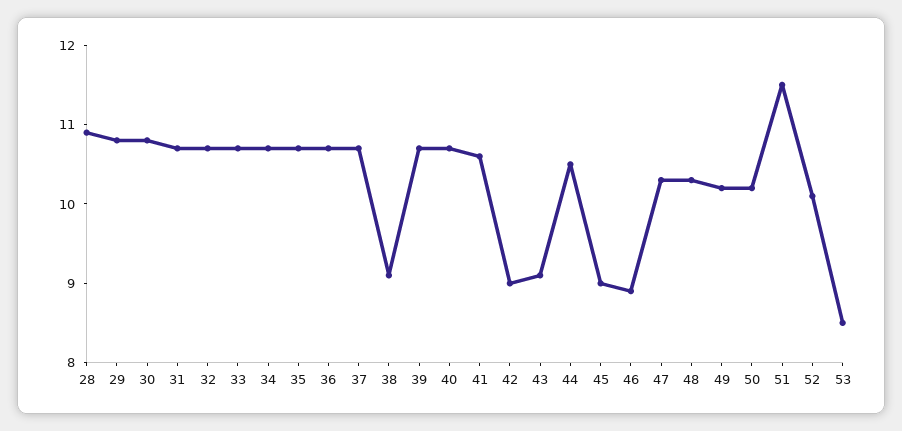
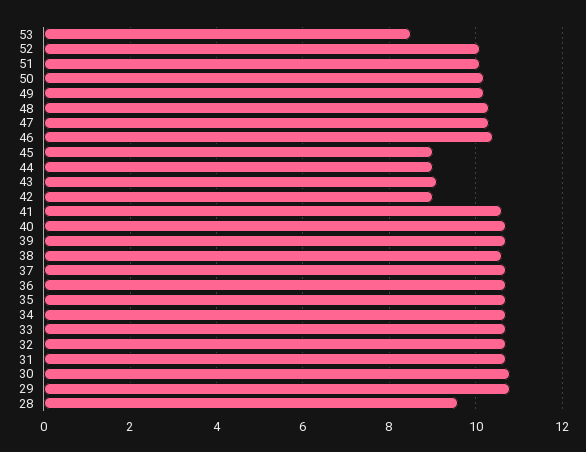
  {
-   "28": 11,
+   "28": 9.5,
    "29": 11,
    "30": 11,
    "31": 10.5,
    "32": 10.5,
    "33": 10.5,
    "34": 10.5,
    "35": 10.5,
    "36": 10.5,
    "37": 10.5,
-   "38": 9,
+   "38": 10.5,
    "39": 10.5,
    "40": 10.5,
    "41": 10.5,
    "42": 9,
    "43": 9,
-   "44": 10.5,
+   "44": 9,
    "45": 9,
-   "46": 9,
+   "46": 10.5,
    "47": 10.5,
    "48": 10.5,
    "49": 10,
    "50": 10,
-   "51": 11.5,
+   "51": 10,
    "52": 10,
    "53": 8.5
  }

